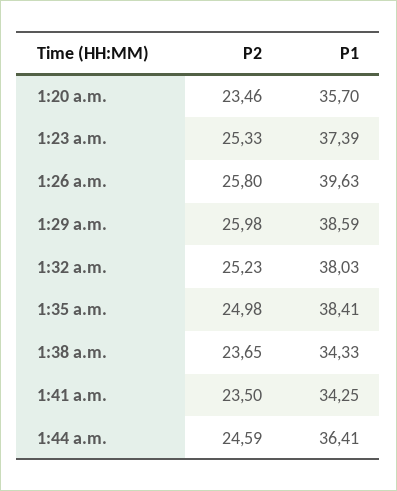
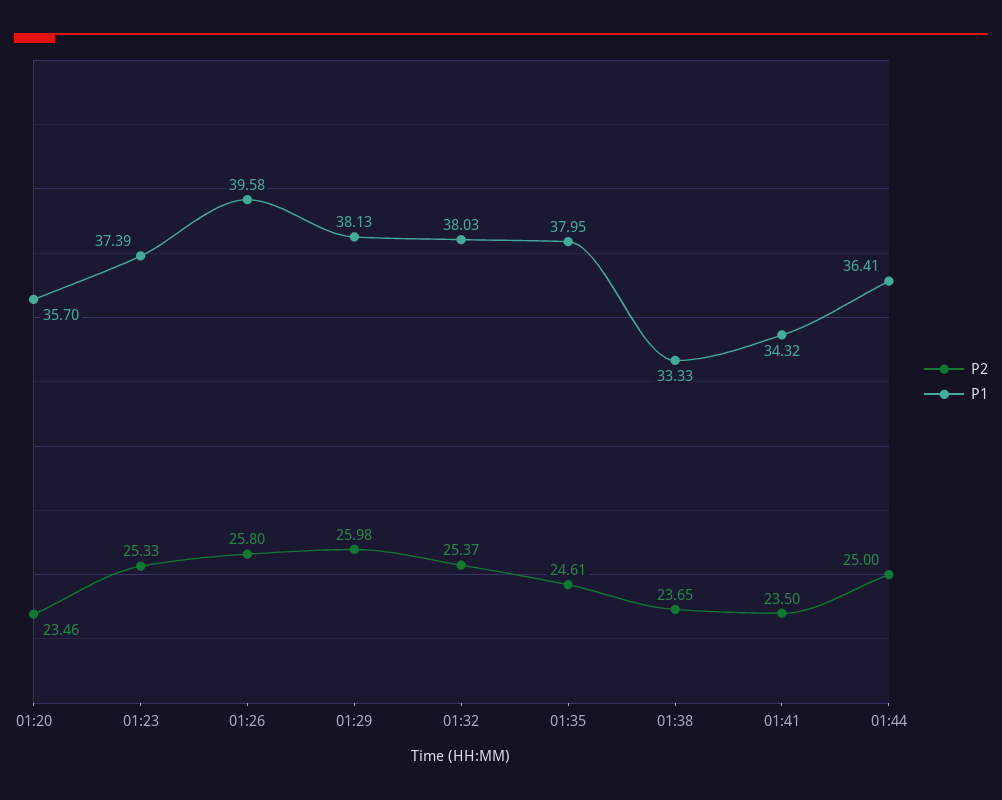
  {
    "P2": {
      "1:20 a.m.": 23.46,
      "1:23 a.m.": 25.33,
      "1:26 a.m.": 25.8,
      "1:29 a.m.": 25.98,
-     "1:32 a.m.": 25.23,
+     "1:32 a.m.": 25.37,
-     "1:35 a.m.": 24.98,
+     "1:35 a.m.": 24.61,
      "1:38 a.m.": 23.65,
      "1:41 a.m.": 23.5,
-     "1:44 a.m.": 24.59
+     "1:44 a.m.": 25
    },
    "P1": {
      "1:20 a.m.": 35.7,
      "1:23 a.m.": 37.39,
-     "1:26 a.m.": 39.63,
+     "1:26 a.m.": 39.58,
-     "1:29 a.m.": 38.59,
+     "1:29 a.m.": 38.13,
      "1:32 a.m.": 38.03,
-     "1:35 a.m.": 38.41,
+     "1:35 a.m.": 37.95,
-     "1:38 a.m.": 34.33,
+     "1:38 a.m.": 33.33,
-     "1:41 a.m.": 34.25,
+     "1:41 a.m.": 34.32,
      "1:44 a.m.": 36.41
    }
  }

